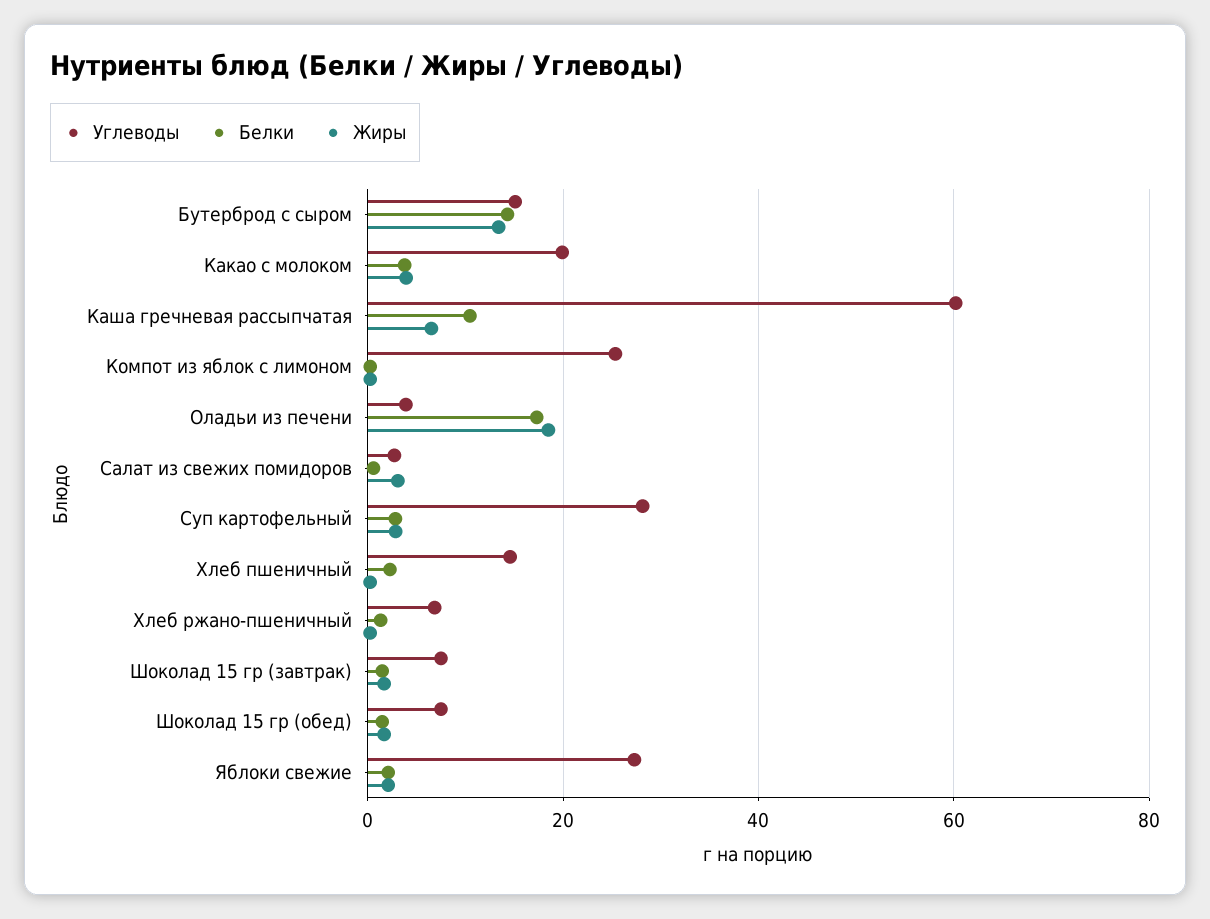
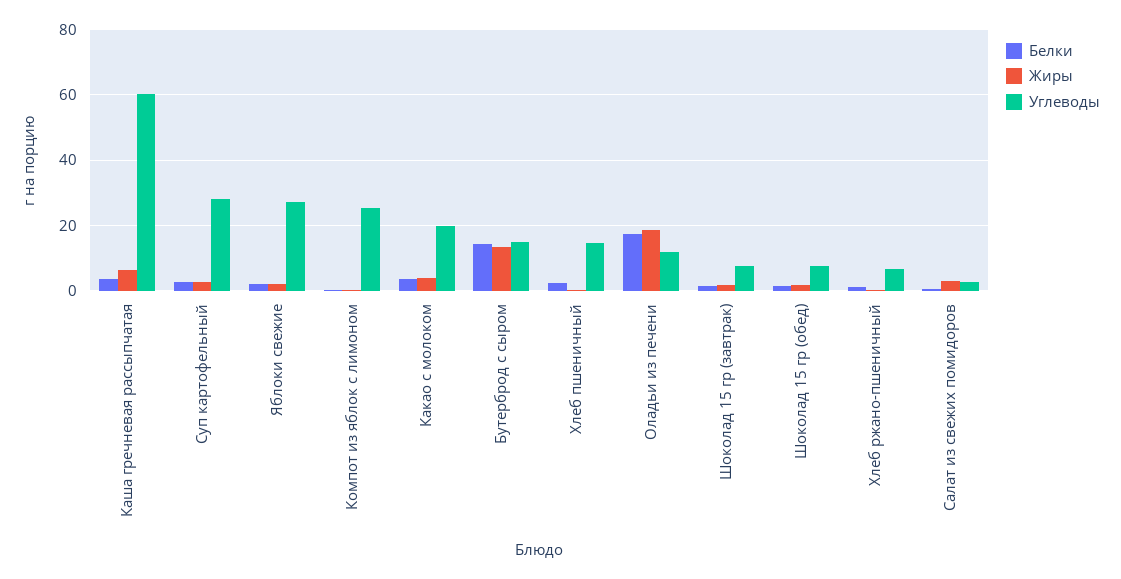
  {
    "Углеводы": {
      "Бутерброд с сыром": 16,
      "Какао с молоком": 20,
      "Каша гречневая рассыпчатая": 60,
      "Компот из яблок с лимоном": 26,
-     "Оладьи из печени": 4,
+     "Оладьи из печени": 12,
      "Салат из свежих помидоров": 2,
      "Суп картофельный": 28,
      "Хлеб пшеничный": 14,
      "Хлеб ржано-пшеничный": 6,
      "Шоколад 15 гр (завтрак)": 8,
      "Шоколад 15 гр (обед)": 8,
      "Яблоки свежие": 28
    },
    "Белки": {
      "Бутерброд с сыром": 14,
      "Какао с молоком": 4,
-     "Каша гречневая рассыпчатая": 10,
+     "Каша гречневая рассыпчатая": 4,
      "Компот из яблок с лимоном": 0,
      "Оладьи из печени": 18,
      "Салат из свежих помидоров": 0,
      "Суп картофельный": 2,
      "Хлеб пшеничный": 2,
      "Хлеб ржано-пшеничный": 2,
      "Шоколад 15 гр (завтрак)": 2,
      "Шоколад 15 гр (обед)": 2,
      "Яблоки свежие": 2
    },
    "Жиры": {
      "Бутерброд с сыром": 14,
      "Какао с молоком": 4,
      "Каша гречневая рассыпчатая": 6,
      "Компот из яблок с лимоном": 0,
      "Оладьи из печени": 18,
      "Салат из свежих помидоров": 4,
      "Суп картофельный": 2,
      "Хлеб пшеничный": 0,
      "Хлеб ржано-пшеничный": 0,
      "Шоколад 15 гр (завтрак)": 2,
      "Шоколад 15 гр (обед)": 2,
      "Яблоки свежие": 2
    }
  }

